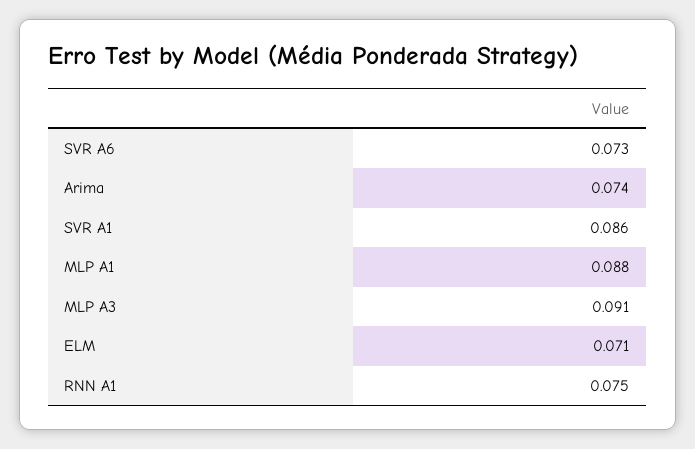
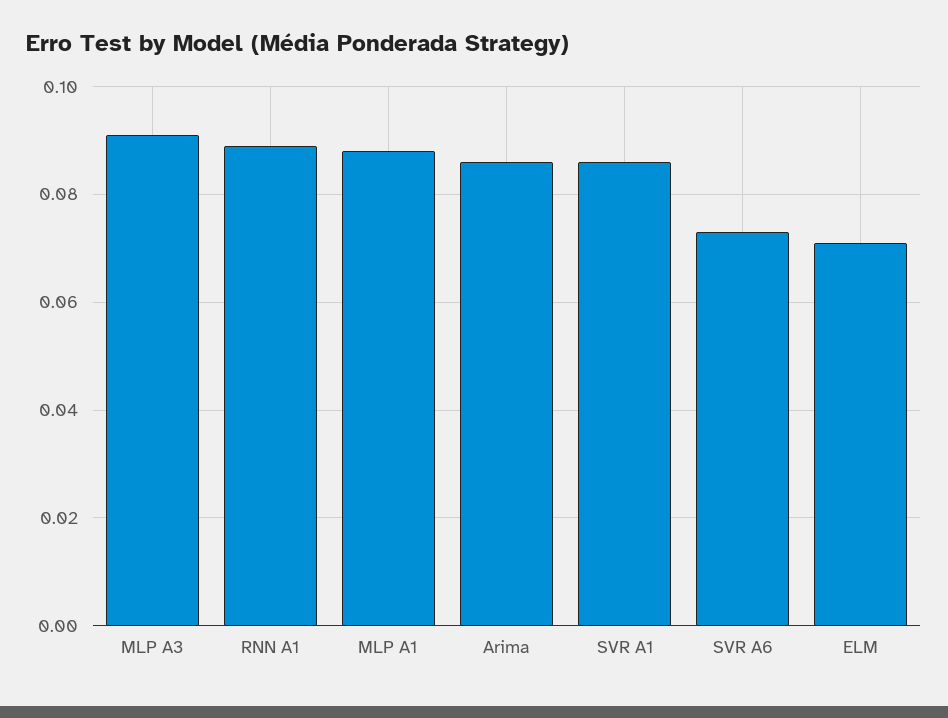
  {
    "SVR A6": 0.073,
-   "Arima": 0.074,
+   "Arima": 0.085,
    "SVR A1": 0.086,
    "MLP A1": 0.088,
    "MLP A3": 0.091,
    "ELM": 0.071,
-   "RNN A1": 0.075
+   "RNN A1": 0.09
  }

